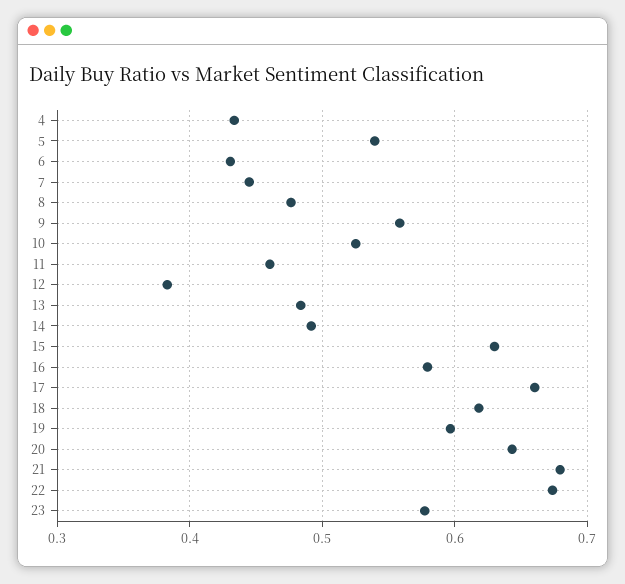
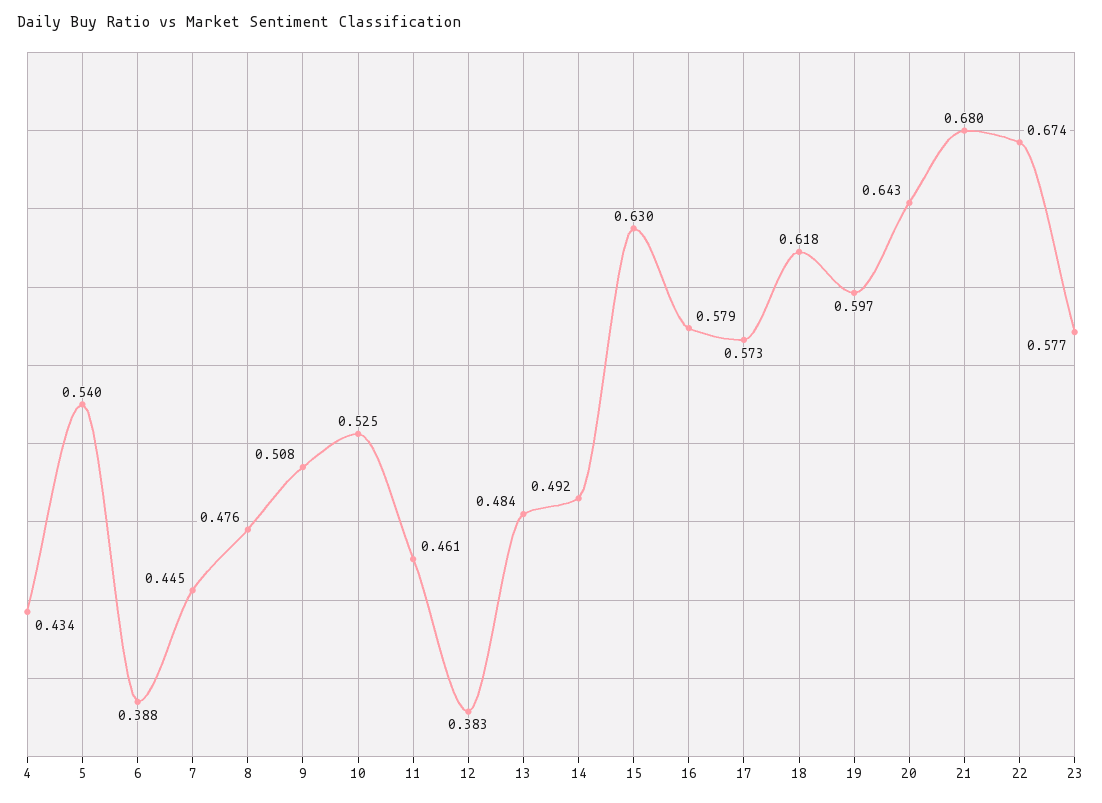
  {
    "4": 0.434,
    "5": 0.54,
-   "6": 0.43,
+   "6": 0.388,
    "7": 0.445,
    "8": 0.476,
-   "9": 0.56,
+   "9": 0.508,
    "10": 0.525,
    "11": 0.461,
    "12": 0.383,
    "13": 0.484,
    "14": 0.492,
    "15": 0.63,
    "16": 0.579,
-   "17": 0.66,
+   "17": 0.573,
    "18": 0.618,
    "19": 0.597,
    "20": 0.643,
    "21": 0.68,
    "22": 0.674,
    "23": 0.577
  }

